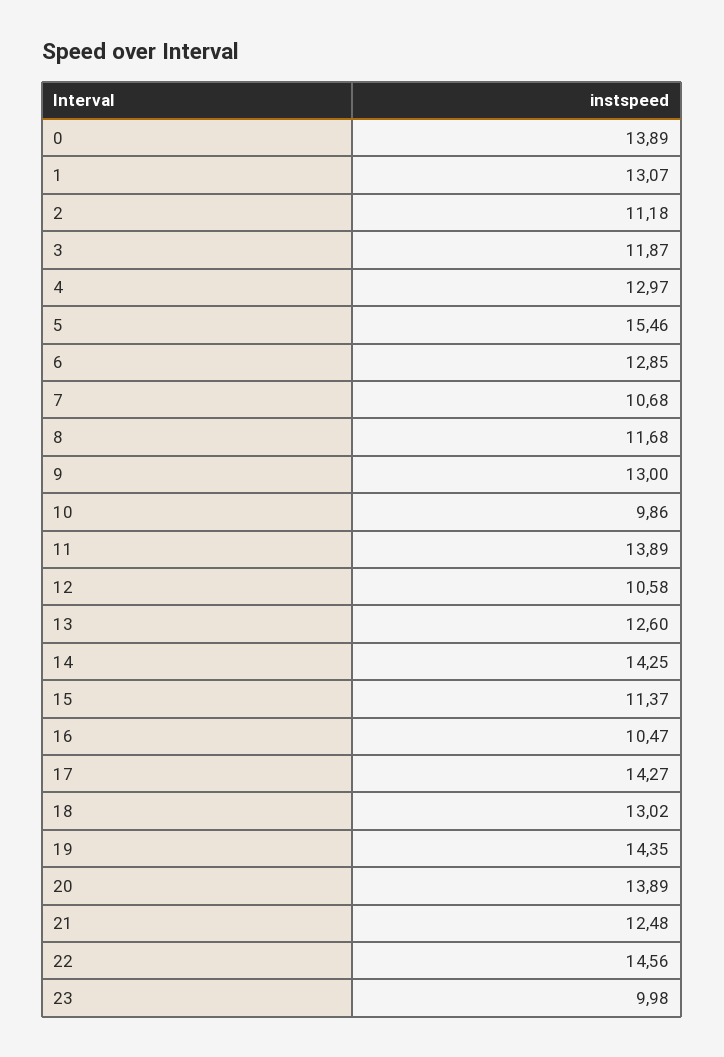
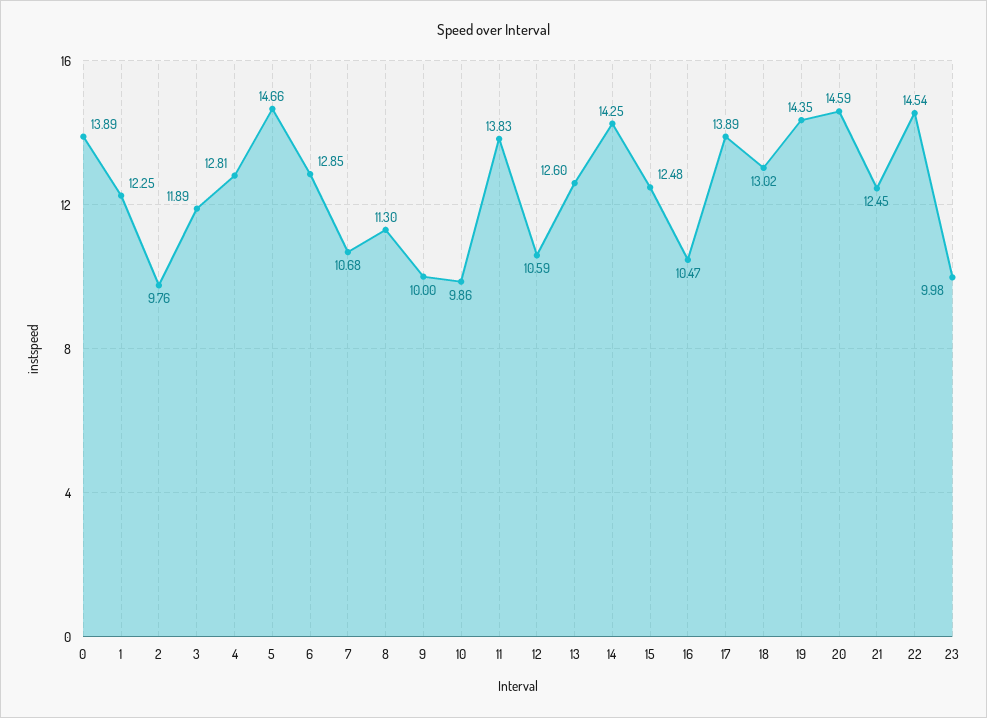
  {
    "0": 13.89,
-   "1": 13.07,
+   "1": 12.25,
-   "2": 11.18,
+   "2": 9.76,
-   "3": 11.87,
+   "3": 11.89,
-   "4": 12.97,
+   "4": 12.81,
-   "5": 15.46,
+   "5": 14.66,
    "6": 12.85,
    "7": 10.68,
-   "8": 11.68,
+   "8": 11.3,
-   "9": 13,
+   "9": 10,
    "10": 9.86,
-   "11": 13.89,
+   "11": 13.83,
-   "12": 10.58,
+   "12": 10.59,
    "13": 12.6,
    "14": 14.25,
-   "15": 11.37,
+   "15": 12.48,
    "16": 10.47,
-   "17": 14.27,
+   "17": 13.89,
    "18": 13.02,
    "19": 14.35,
-   "20": 13.89,
+   "20": 14.59,
-   "21": 12.48,
+   "21": 12.45,
-   "22": 14.56,
+   "22": 14.54,
    "23": 9.98
  }

